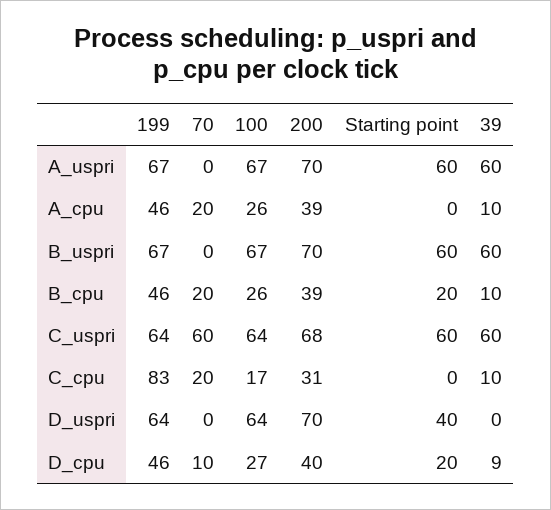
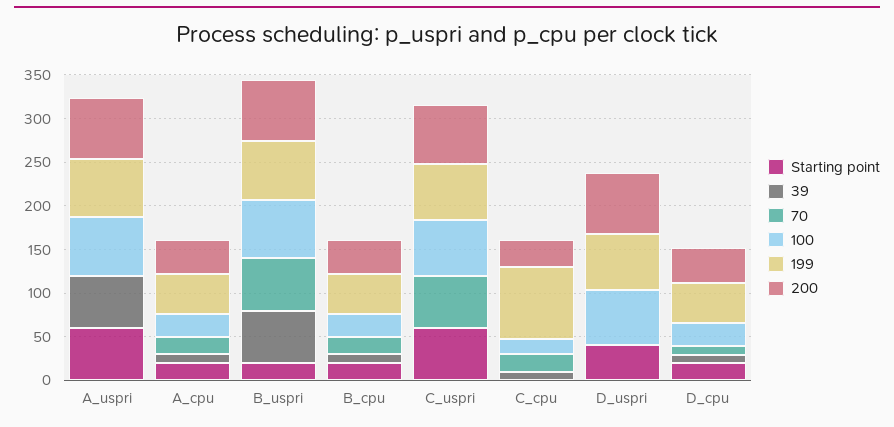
  {
    "199": {
      "A_uspri": 67,
      "A_cpu": 46,
      "B_uspri": 67,
      "B_cpu": 46,
      "C_uspri": 64,
      "C_cpu": 83,
      "D_uspri": 64,
      "D_cpu": 46
    },
    "70": {
      "A_uspri": 0,
      "A_cpu": 20,
-     "B_uspri": 0,
+     "B_uspri": 60,
      "B_cpu": 20,
      "C_uspri": 60,
      "C_cpu": 20,
      "D_uspri": 0,
      "D_cpu": 10
    },
    "100": {
      "A_uspri": 67,
      "A_cpu": 26,
      "B_uspri": 67,
      "B_cpu": 26,
      "C_uspri": 64,
      "C_cpu": 17,
      "D_uspri": 64,
      "D_cpu": 27
    },
    "200": {
      "A_uspri": 70,
      "A_cpu": 39,
      "B_uspri": 70,
      "B_cpu": 39,
      "C_uspri": 68,
      "C_cpu": 31,
      "D_uspri": 70,
      "D_cpu": 40
    },
    "Starting point": {
      "A_uspri": 60,
-     "A_cpu": 0,
+     "A_cpu": 20,
-     "B_uspri": 60,
+     "B_uspri": 20,
      "B_cpu": 20,
      "C_uspri": 60,
      "C_cpu": 0,
      "D_uspri": 40,
      "D_cpu": 20
    },
    "39": {
      "A_uspri": 60,
      "A_cpu": 10,
      "B_uspri": 60,
      "B_cpu": 10,
-     "C_uspri": 60,
+     "C_uspri": 0,
      "C_cpu": 10,
      "D_uspri": 0,
      "D_cpu": 9
    }
  }

